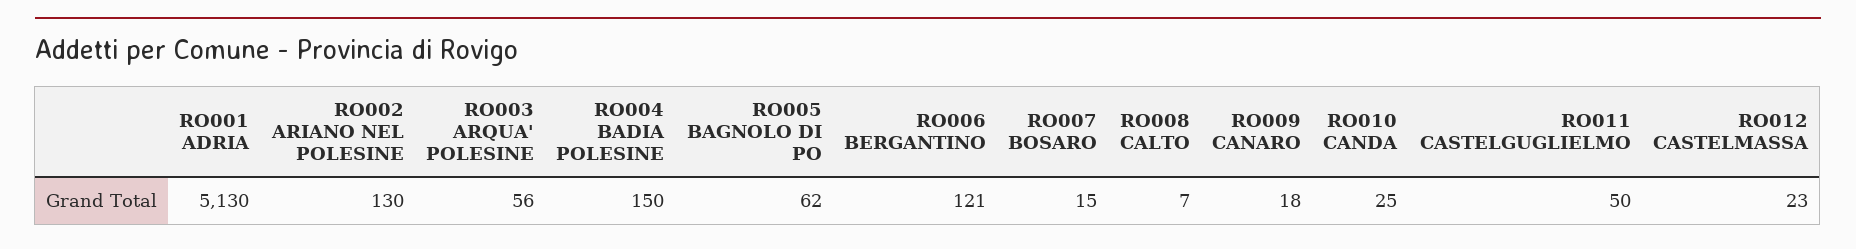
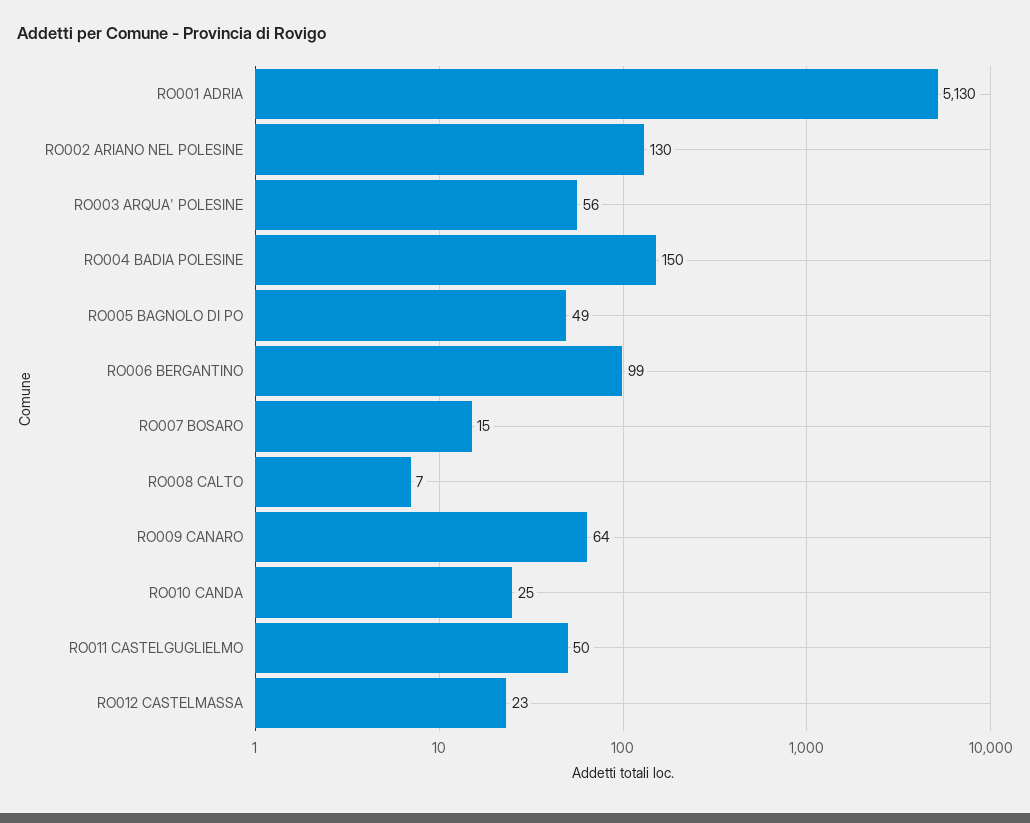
  {
    "RO001 ADRIA": 5130,
    "RO002 ARIANO NEL POLESINE": 130,
    "RO003 ARQUA' POLESINE": 56,
    "RO004 BADIA POLESINE": 150,
-   "RO005 BAGNOLO DI PO": 62,
+   "RO005 BAGNOLO DI PO": 49,
-   "RO006 BERGANTINO": 121,
+   "RO006 BERGANTINO": 99,
    "RO007 BOSARO": 15,
    "RO008 CALTO": 7,
-   "RO009 CANARO": 18,
+   "RO009 CANARO": 64,
    "RO010 CANDA": 25,
    "RO011 CASTELGUGLIELMO": 50,
    "RO012 CASTELMASSA": 23
  }

